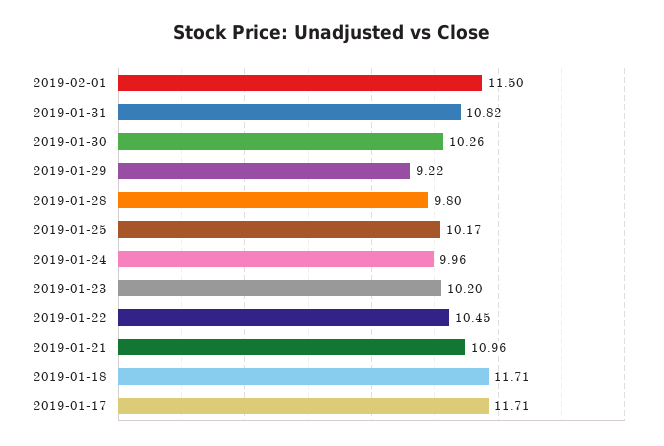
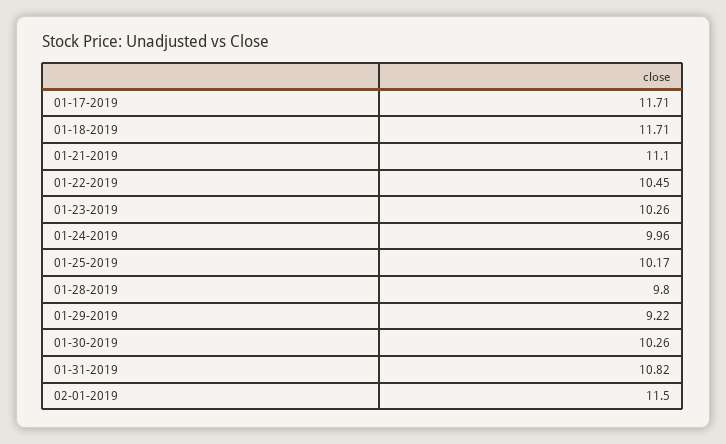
  {
    "2019-02-01": 11.5,
    "2019-01-31": 10.82,
    "2019-01-30": 10.26,
    "2019-01-29": 9.22,
    "2019-01-28": 9.8,
    "2019-01-25": 10.17,
    "2019-01-24": 9.96,
-   "2019-01-23": 10.2,
+   "2019-01-23": 10.26,
    "2019-01-22": 10.45,
-   "2019-01-21": 10.96,
+   "2019-01-21": 11.1,
    "2019-01-18": 11.71,
    "2019-01-17": 11.71
  }

